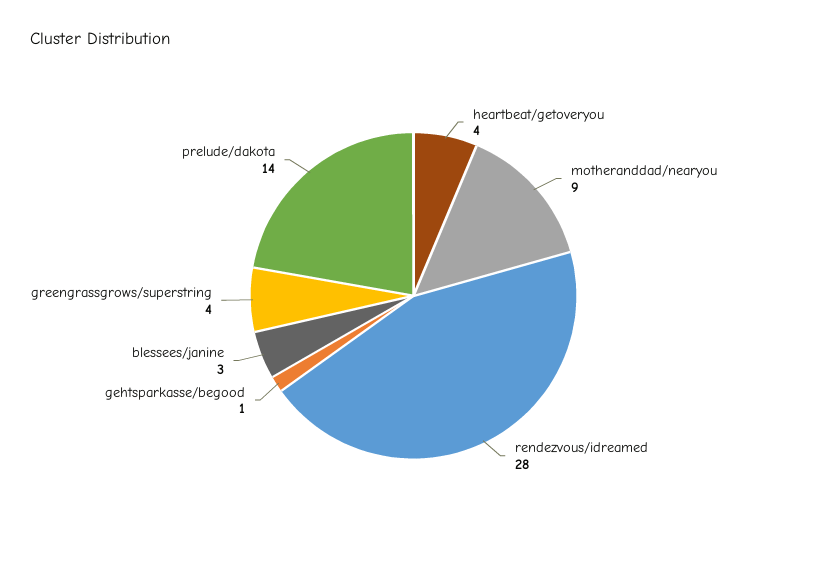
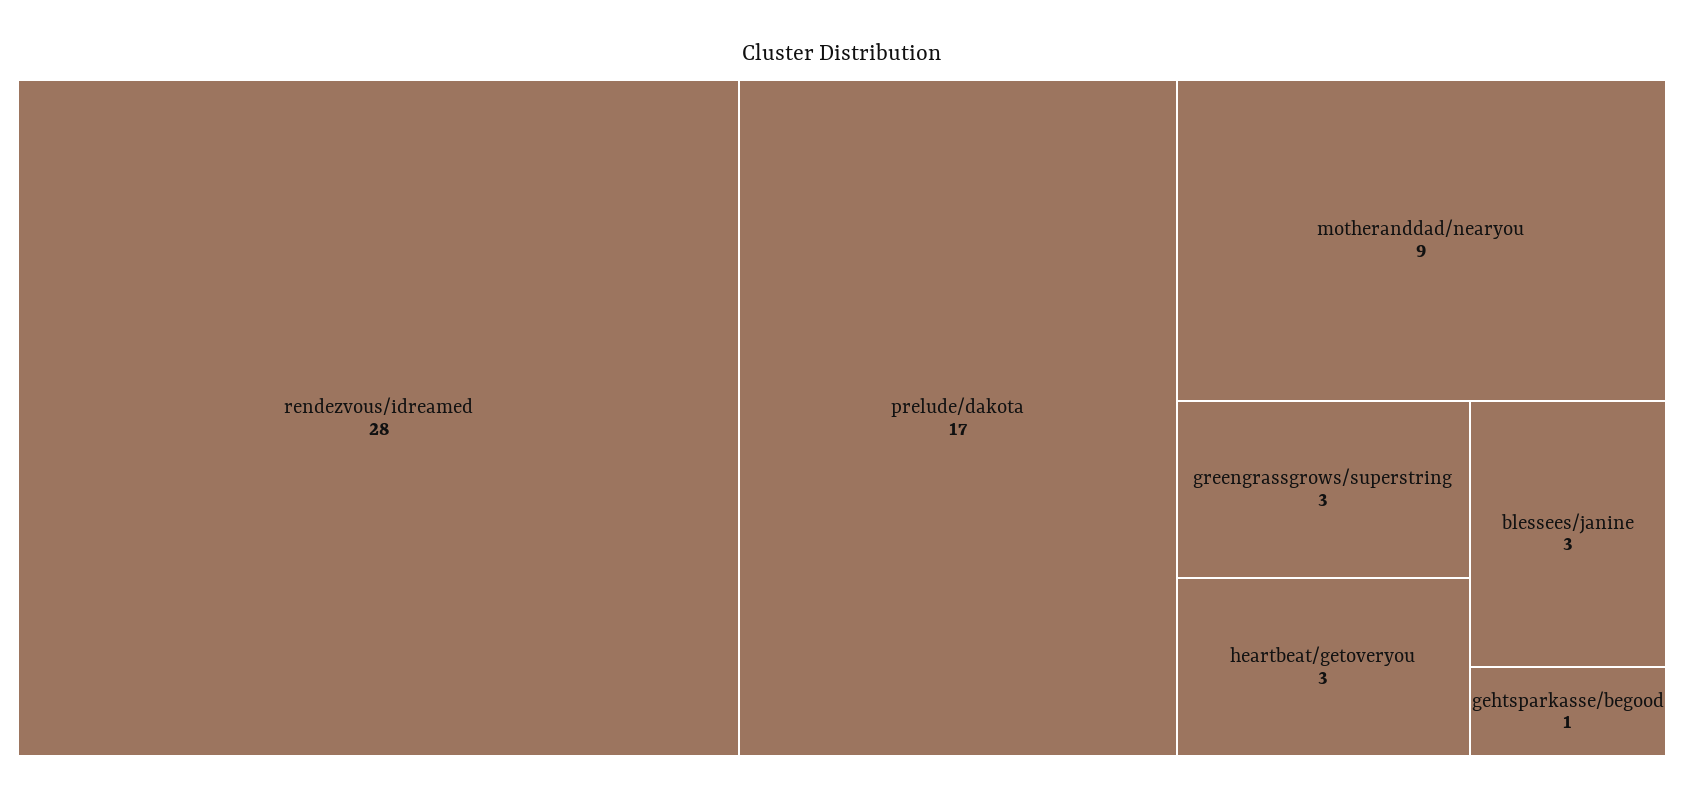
  {
-   "heartbeat/getoveryou": 4,
+   "heartbeat/getoveryou": 3,
    "motheranddad/nearyou": 9,
    "rendezvous/idreamed": 28,
    "gehtsparkasse/begood": 1,
    "blessees/janine": 3,
-   "greengrassgrows/superstring": 4,
+   "greengrassgrows/superstring": 3,
-   "prelude/dakota": 14
+   "prelude/dakota": 17
  }

